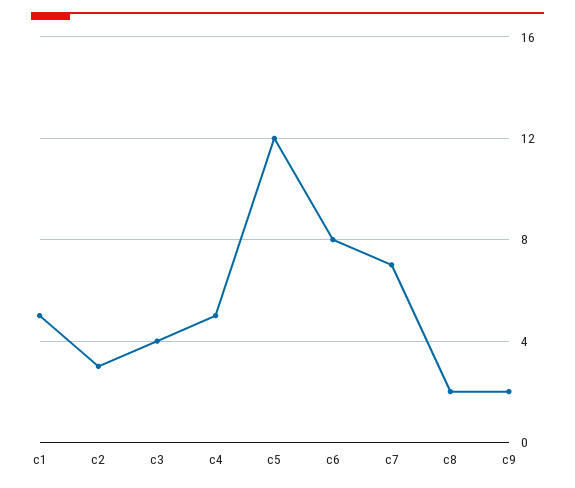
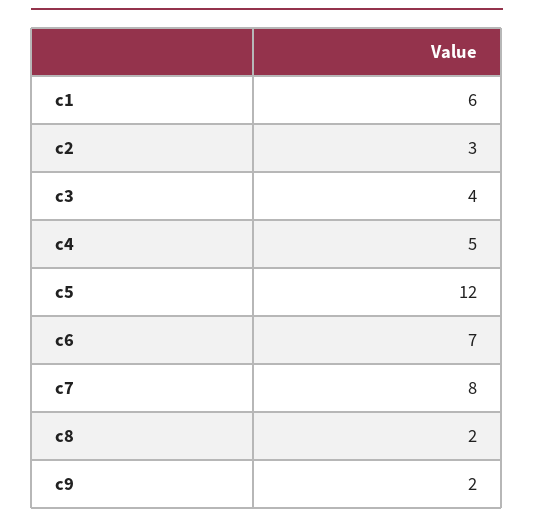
  {
-   "c1": 5,
+   "c1": 6,
    "c2": 3,
    "c3": 4,
    "c4": 5,
    "c5": 12,
-   "c6": 8,
+   "c6": 7,
-   "c7": 7,
+   "c7": 8,
    "c8": 2,
    "c9": 2
  }

